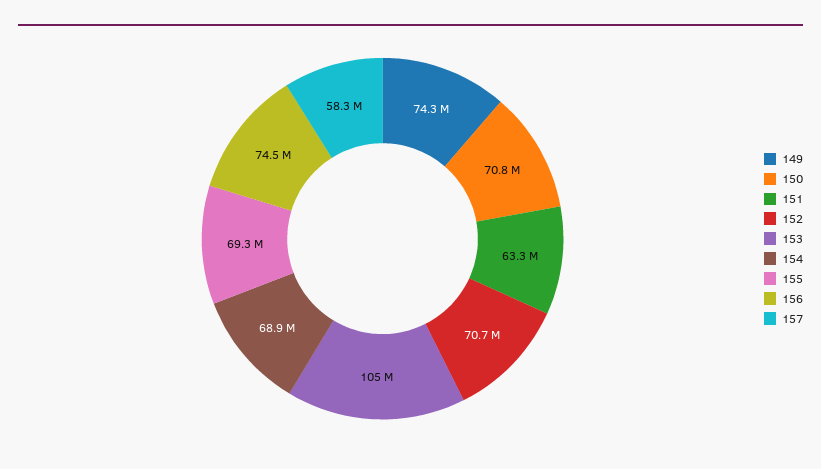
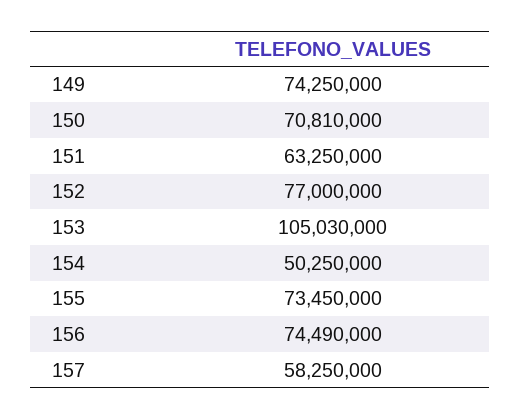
  {
    "149": 74250000,
    "150": 70810000,
    "151": 63250000,
-   "152": 70700000,
+   "152": 77000000,
    "153": 105030000,
-   "154": 68900000,
+   "154": 50250000,
-   "155": 69300000,
+   "155": 73450000,
    "156": 74490000,
    "157": 58250000
  }

